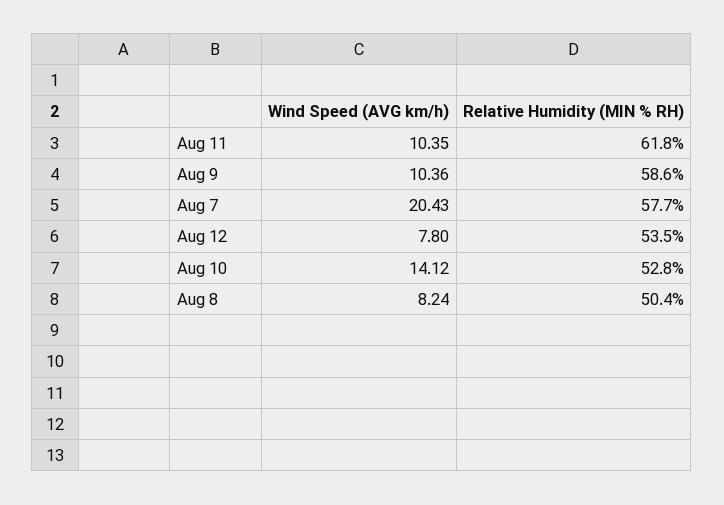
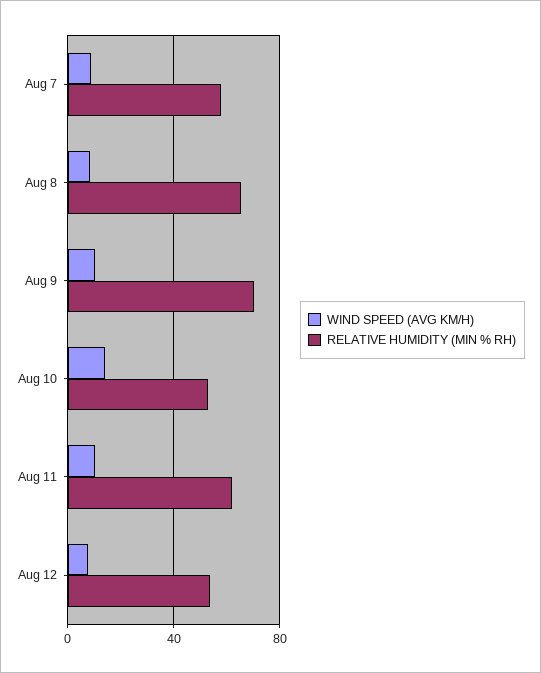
  {
    "Wind Speed (AVG km/h)": {
      "Aug 11": 10.35,
      "Aug 9": 10.36,
-     "Aug 7": 20.43,
+     "Aug 7": 10,
      "Aug 12": 7.8,
      "Aug 10": 14.12,
      "Aug 8": 8.24
    },
    "Relative Humidity (MIN % RH)": {
      "Aug 11": 61.8,
-     "Aug 9": 58.6,
+     "Aug 9": 70,
      "Aug 7": 57.7,
      "Aug 12": 53.5,
      "Aug 10": 52.8,
-     "Aug 8": 50.4
+     "Aug 8": 65
    }
  }

